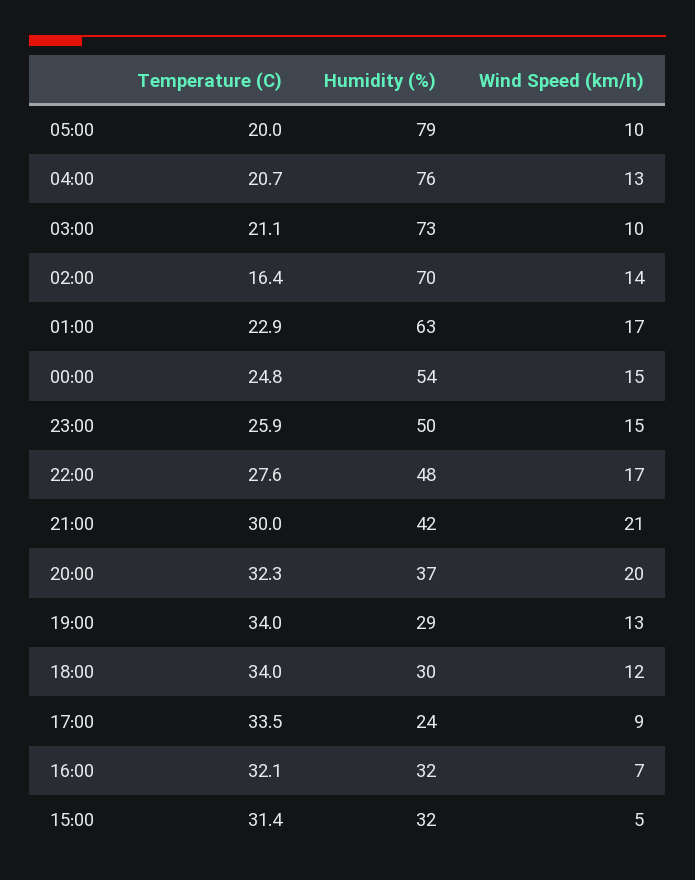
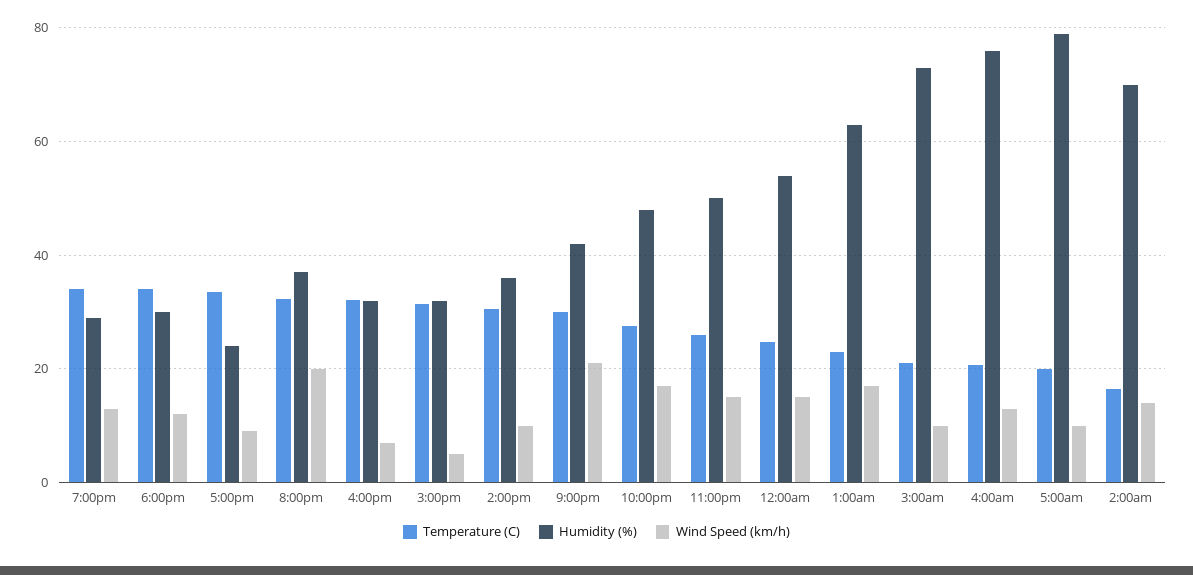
  {
    "Temperature (C)": {
      "05:00": 20,
      "04:00": 20.7,
      "03:00": 21.1,
      "02:00": 16.4,
      "01:00": 22.9,
      "00:00": 24.8,
      "23:00": 25.9,
      "22:00": 27.6,
      "21:00": 30,
      "20:00": 32.3,
      "19:00": 34,
      "18:00": 34,
      "17:00": 33.5,
      "16:00": 32.1,
-     "15:00": 31.4
+     "15:00": 31.4,
+     "2:00pm": 30
    },
    "Humidity (%)": {
      "05:00": 79,
      "04:00": 76,
      "03:00": 73,
      "02:00": 70,
      "01:00": 63,
      "00:00": 54,
      "23:00": 50,
      "22:00": 48,
      "21:00": 42,
      "20:00": 37,
      "19:00": 29,
      "18:00": 30,
      "17:00": 24,
      "16:00": 32,
-     "15:00": 32
+     "15:00": 32,
+     "2:00pm": 36
    },
    "Wind Speed (km/h)": {
      "05:00": 10,
      "04:00": 13,
      "03:00": 10,
      "02:00": 14,
      "01:00": 17,
      "00:00": 15,
      "23:00": 15,
      "22:00": 17,
      "21:00": 21,
      "20:00": 20,
      "19:00": 13,
      "18:00": 12,
      "17:00": 9,
      "16:00": 7,
-     "15:00": 5
+     "15:00": 5,
+     "2:00pm": 10
    }
  }

